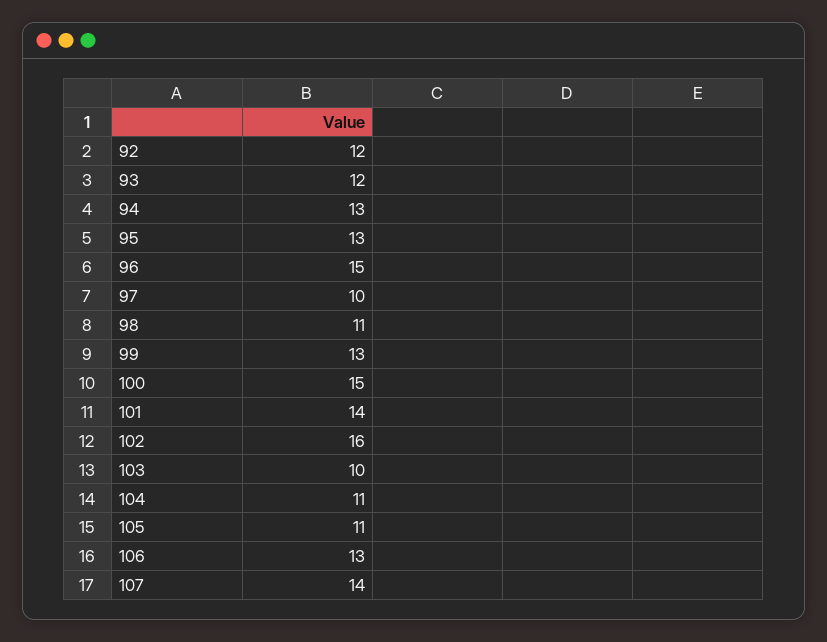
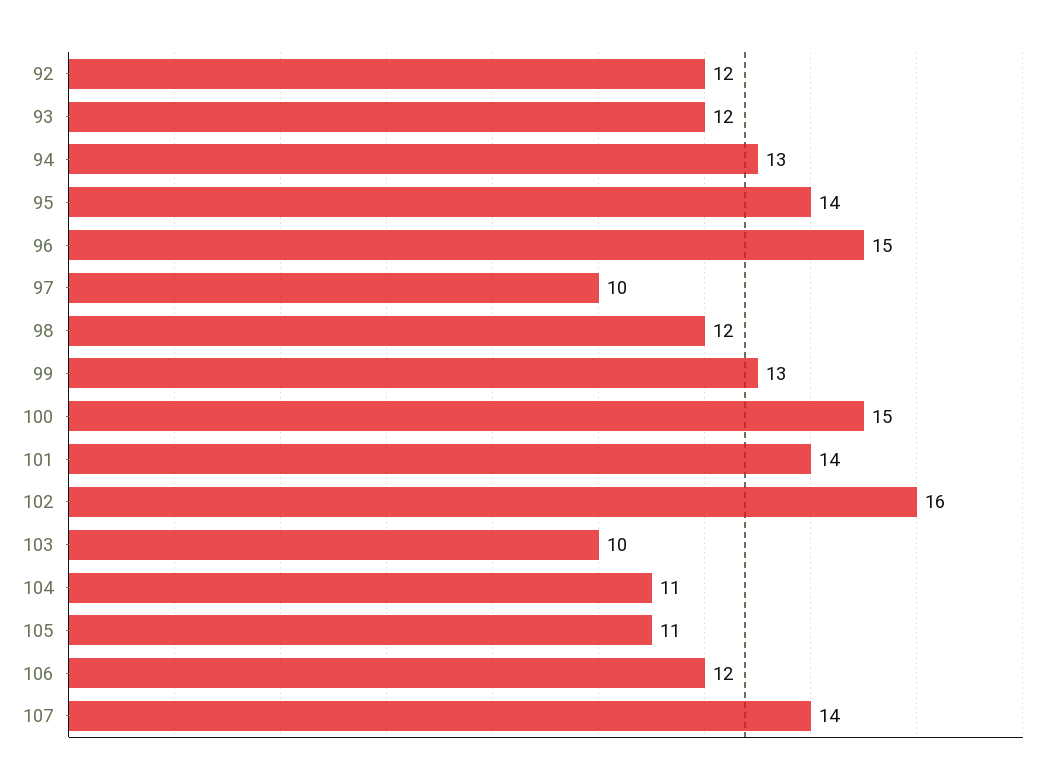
  {
    "92": 12,
    "93": 12,
    "94": 13,
-   "95": 13,
+   "95": 14,
    "96": 15,
    "97": 10,
-   "98": 11,
+   "98": 12,
    "99": 13,
    "100": 15,
    "101": 14,
    "102": 16,
    "103": 10,
    "104": 11,
    "105": 11,
-   "106": 13,
+   "106": 12,
    "107": 14
  }

